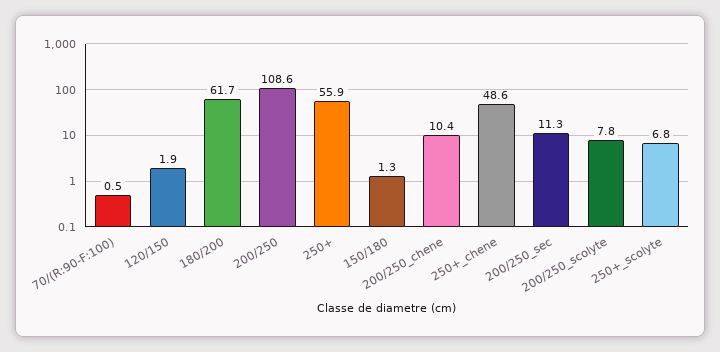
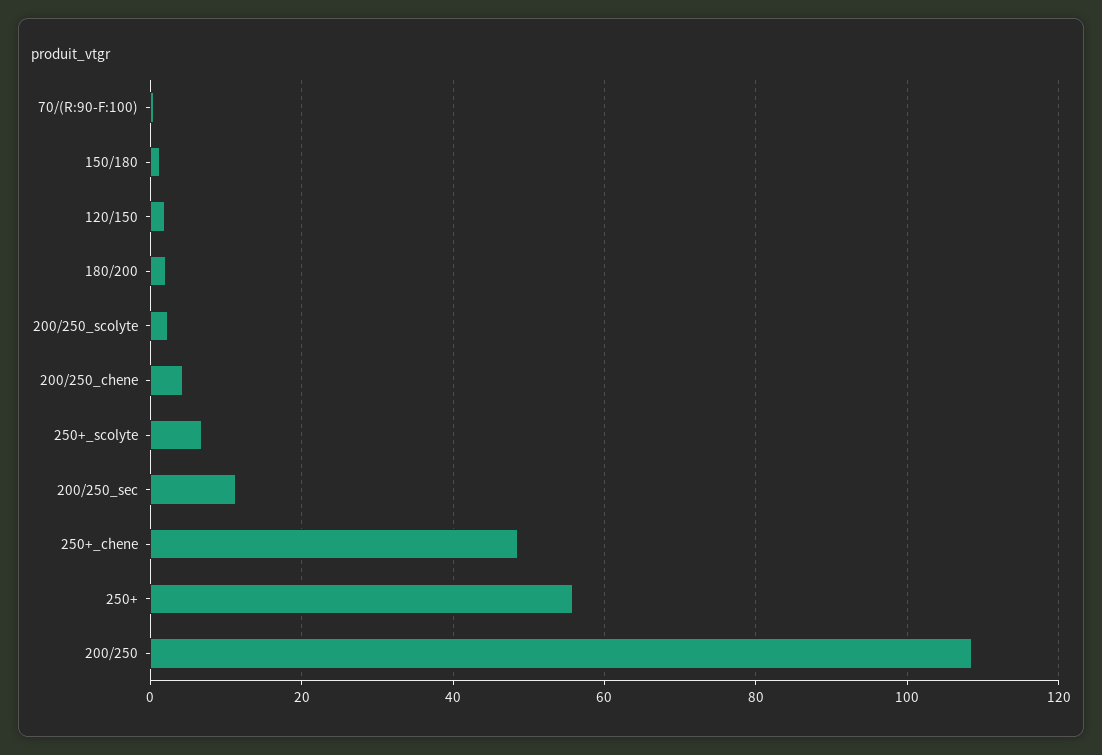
  {
    "70/(R:90-F:100)": 0.5,
    "120/150": 1.9,
-   "180/200": 61.7,
+   "180/200": 2,
    "200/250": 108.6,
    "250+": 55.9,
    "150/180": 1.3,
-   "200/250_chene": 10.4,
+   "200/250_chene": 4,
    "250+_chene": 48.6,
    "200/250_sec": 11.3,
-   "200/250_scolyte": 7.8,
+   "200/250_scolyte": 2,
    "250+_scolyte": 6.8
  }

